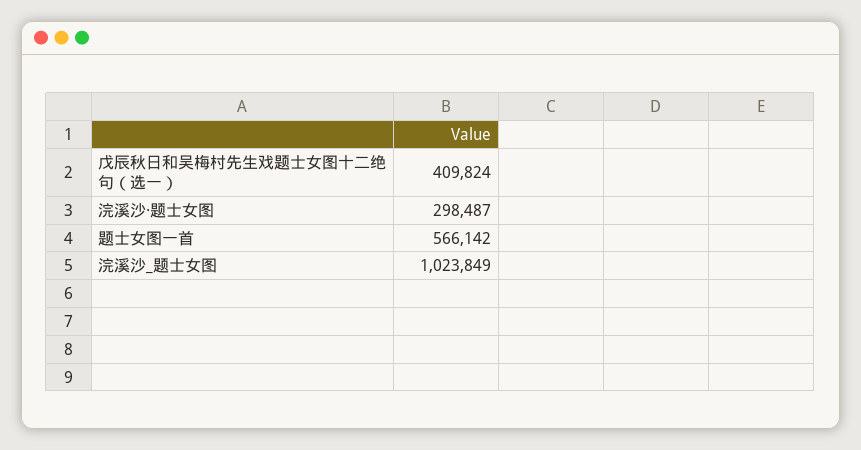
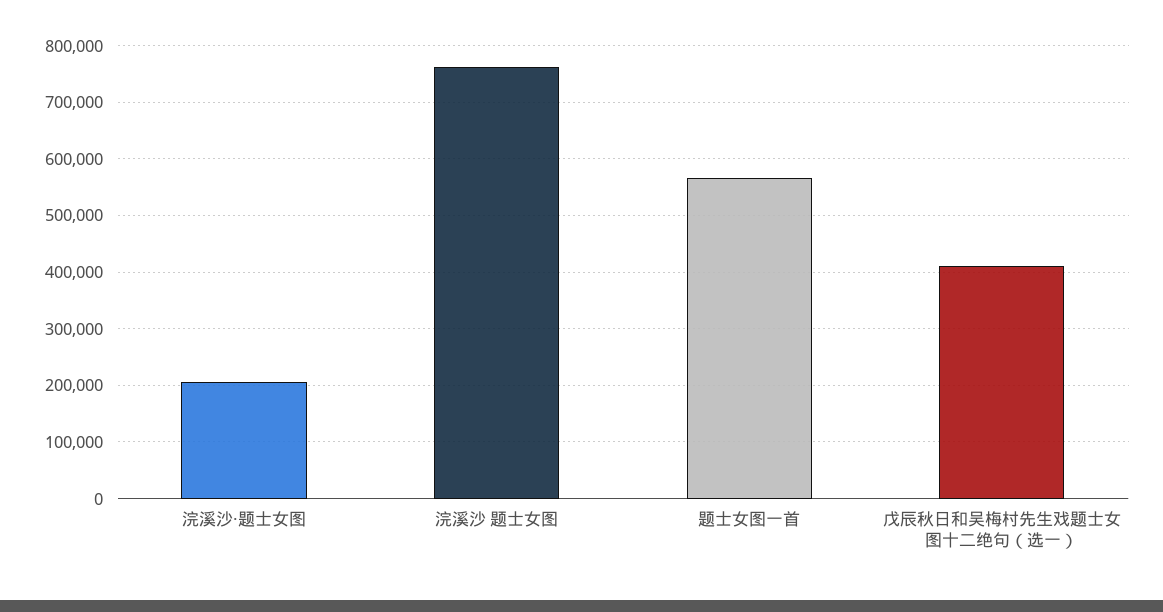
  {
    "戊辰秋日和吴梅村先生戏题士女图十二绝句（选一）": 409824,
-   "浣溪沙·题士女图": 298487,
+   "浣溪沙·题士女图": 200000,
    "题士女图一首": 566142,
-   "浣溪沙_题士女图": 1023849
+   "浣溪沙_题士女图": 760000
  }

